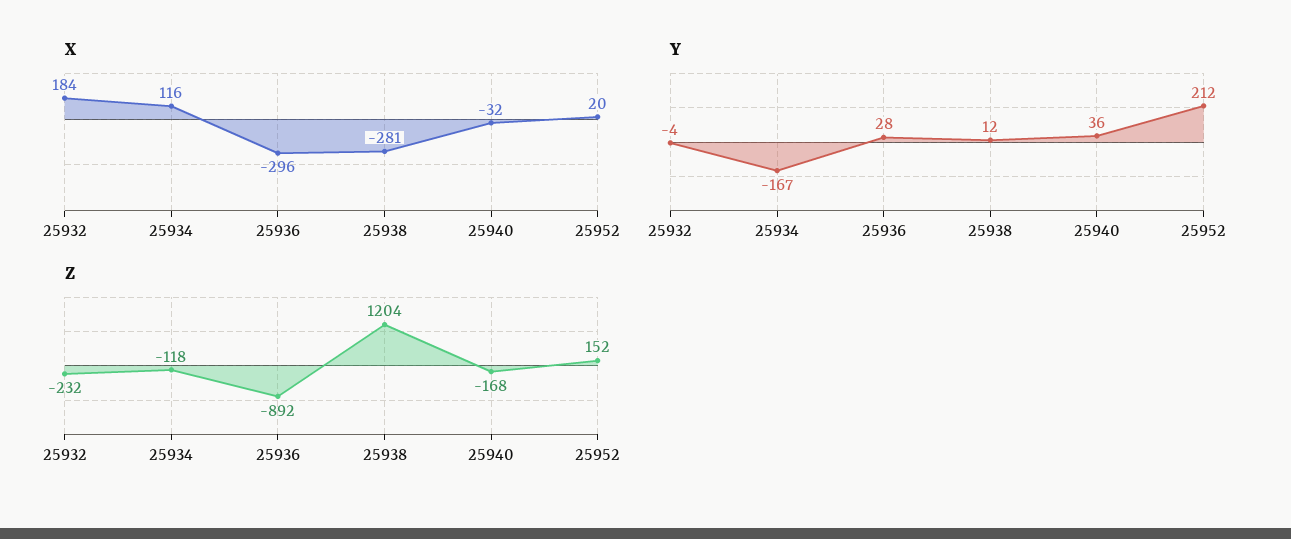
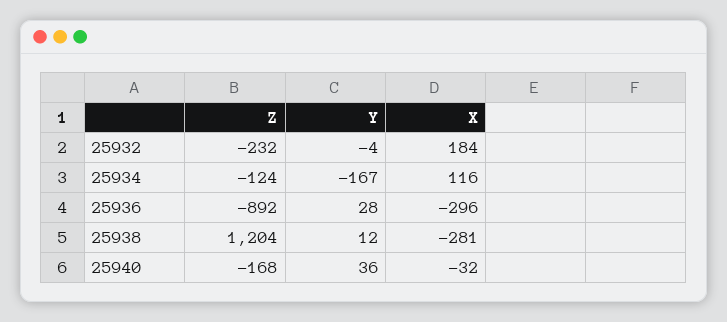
  {
    "X": {
      "25932": 184,
      "25934": 116,
      "25936": -296,
      "25938": -281,
-     "25940": -32,
+     "25940": -32
-     "25952": 20
    },
    "Y": {
      "25932": -4,
      "25934": -167,
      "25936": 28,
      "25938": 12,
-     "25940": 36,
+     "25940": 36
-     "25952": 212
    },
    "Z": {
      "25932": -232,
-     "25934": -118,
+     "25934": -124,
      "25936": -892,
      "25938": 1204,
-     "25940": -168,
+     "25940": -168
-     "25952": 152
    }
  }

